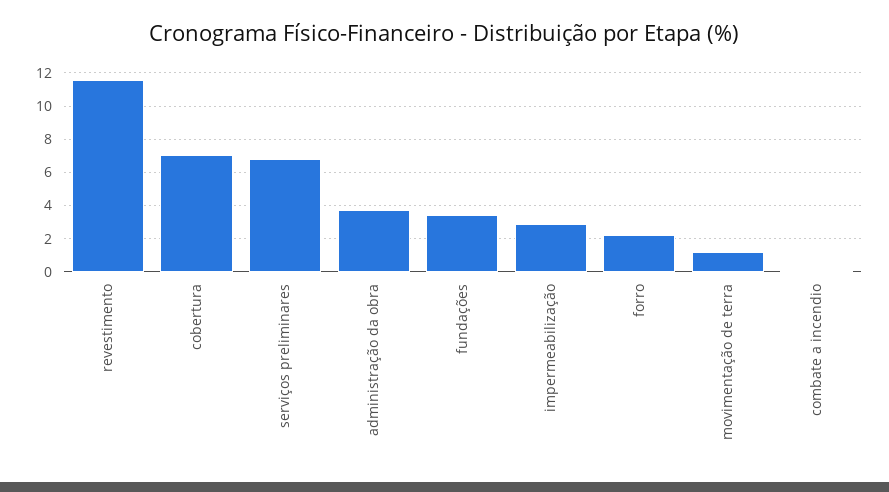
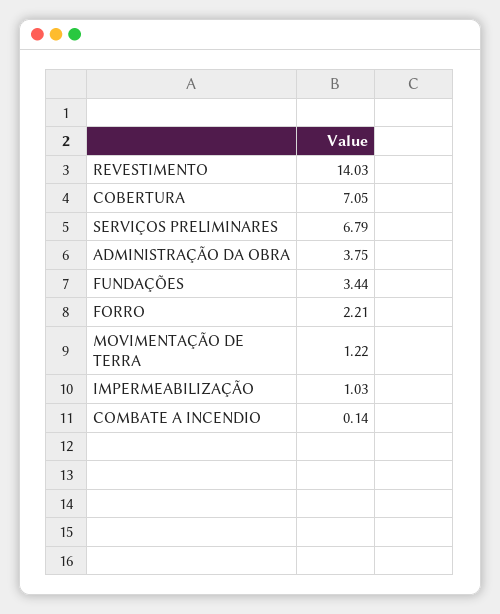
  {
-   "revestimento": 11.5,
+   "revestimento": 14.03,
    "cobertura": 7.05,
    "serviços preliminares": 6.79,
    "administração da obra": 3.75,
    "fundações": 3.44,
-   "impermeabilização": 3,
+   "impermeabilização": 1.03,
    "forro": 2.21,
    "movimentação de terra": 1.22,
    "combate a incendio": 0.14
  }

